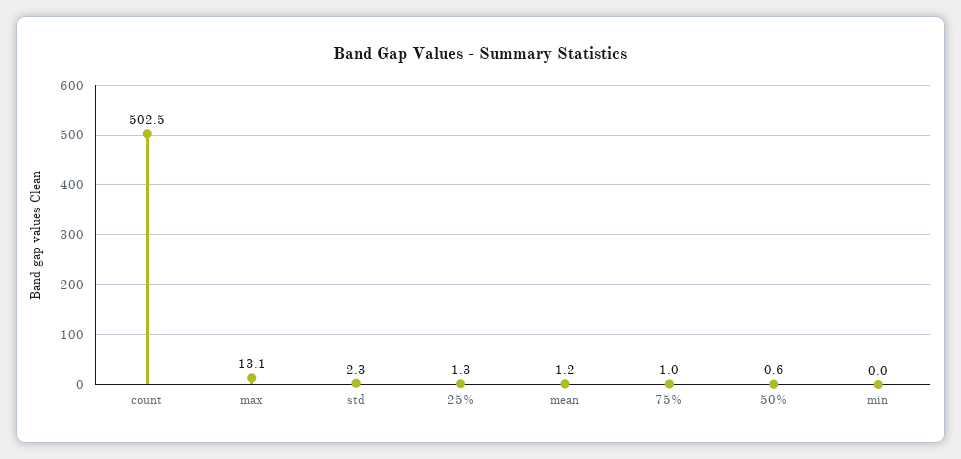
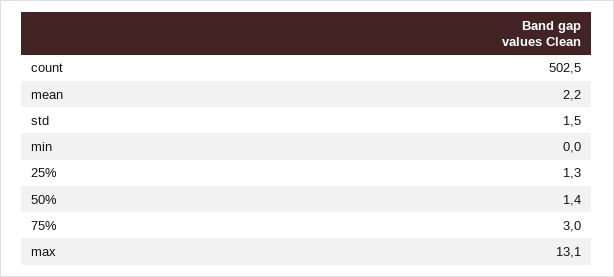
  {
    "count": 502.5,
    "max": 13.1,
-   "std": 2.3,
+   "std": 1.5,
    "25%": 1.3,
-   "mean": 1.2,
+   "mean": 2.2,
-   "75%": 1,
+   "75%": 3,
-   "50%": 0.6,
+   "50%": 1.4,
    "min": 0
  }

